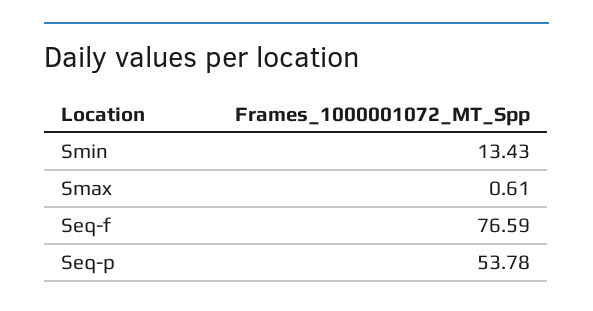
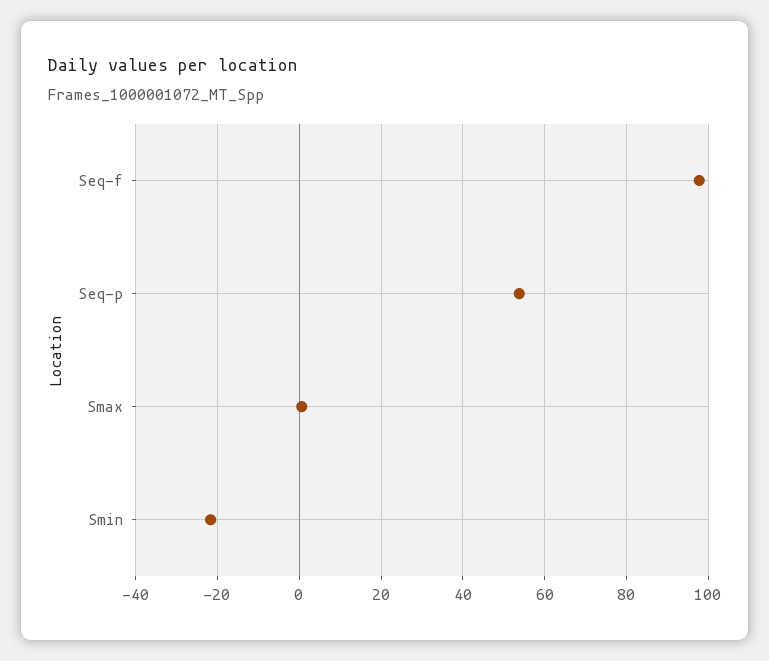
  {
-   "Smin": 13.43,
+   "Smin": -22,
    "Smax": 0.61,
-   "Seq-f": 76.59,
+   "Seq-f": 98,
    "Seq-p": 53.78
  }

